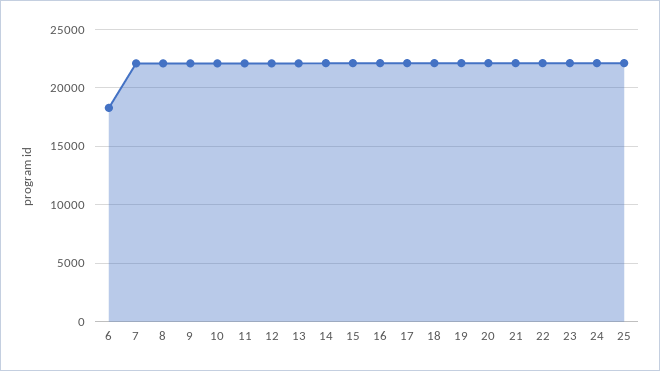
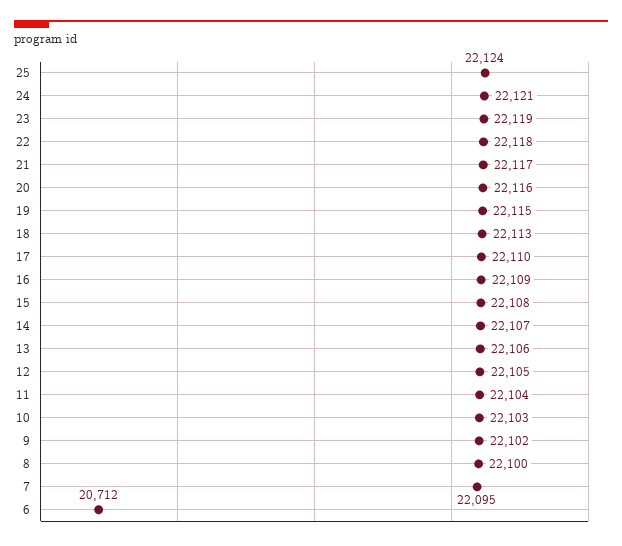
  {
-   "6": 18000,
+   "6": 20712,
    "7": 22095,
    "8": 22100,
    "9": 22102,
    "10": 22103,
    "11": 22104,
    "12": 22105,
    "13": 22106,
    "14": 22107,
    "15": 22108,
    "16": 22109,
    "17": 22110,
    "18": 22113,
    "19": 22115,
    "20": 22116,
    "21": 22117,
    "22": 22118,
    "23": 22119,
    "24": 22121,
    "25": 22124
  }

